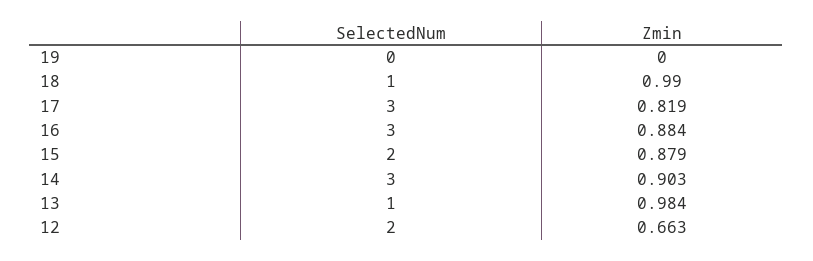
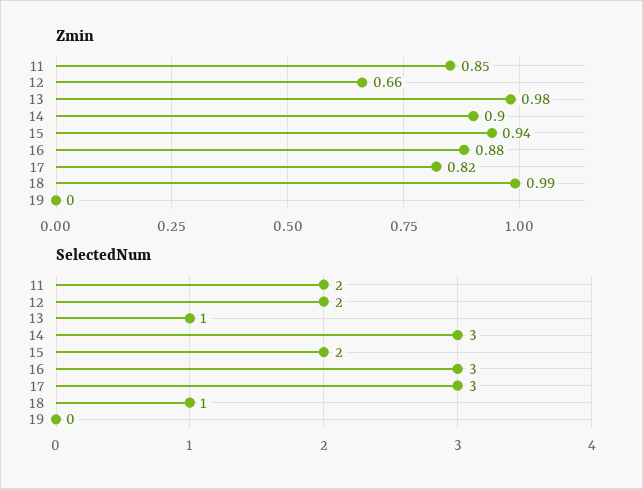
  {
    "SelectedNum": {
      "19": 0,
      "18": 1,
      "17": 3,
      "16": 3,
      "15": 2,
      "14": 3,
      "13": 1,
-     "12": 2
+     "12": 2,
+     "11": 2
    },
    "Zmin": {
      "19": 0,
      "18": 0.99,
      "17": 0.819,
      "16": 0.884,
-     "15": 0.879,
+     "15": 0.94,
      "14": 0.903,
      "13": 0.984,
-     "12": 0.663
+     "12": 0.663,
+     "11": 0.85
    }
  }

